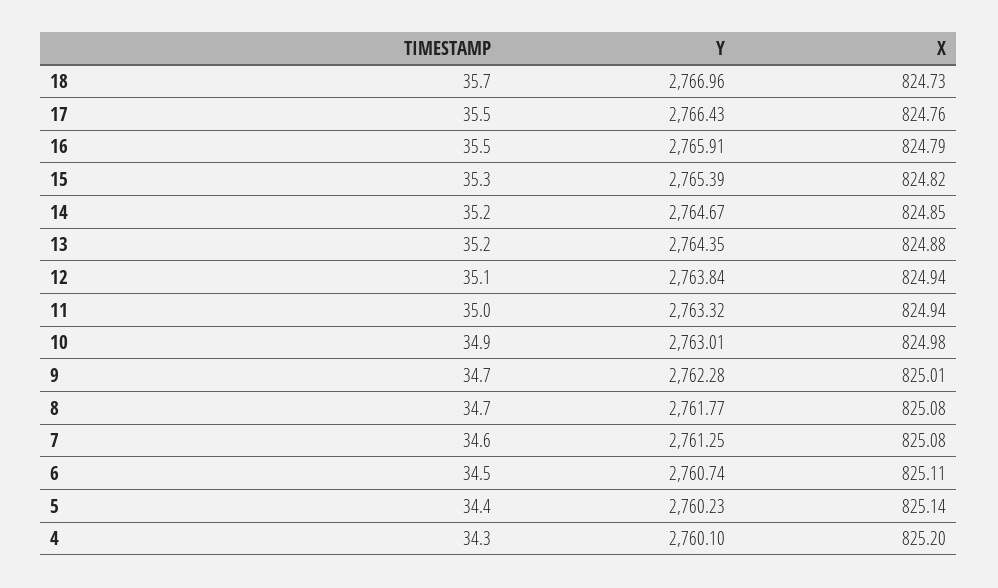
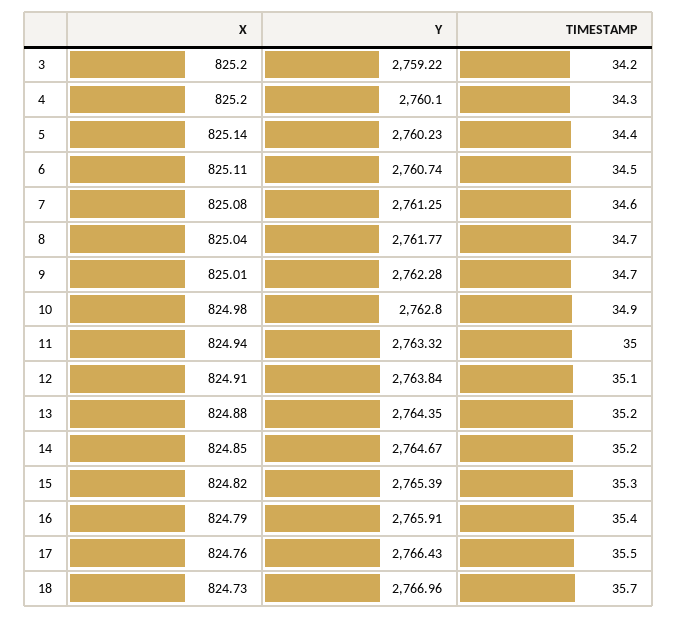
  {
    "TIMESTAMP": {
      "18": 35.7,
      "17": 35.5,
-     "16": 35.5,
+     "16": 35.4,
      "15": 35.3,
      "14": 35.2,
      "13": 35.2,
      "12": 35.1,
      "11": 35,
      "10": 34.9,
      "9": 34.7,
      "8": 34.7,
      "7": 34.6,
      "6": 34.5,
      "5": 34.4,
-     "4": 34.3
+     "4": 34.3,
+     "3": 34.2
    },
    "Y": {
      "18": 2766.96,
      "17": 2766.43,
      "16": 2765.91,
      "15": 2765.39,
      "14": 2764.67,
      "13": 2764.35,
      "12": 2763.84,
      "11": 2763.32,
-     "10": 2763.01,
+     "10": 2762.8,
      "9": 2762.28,
      "8": 2761.77,
      "7": 2761.25,
      "6": 2760.74,
      "5": 2760.23,
-     "4": 2760.1
+     "4": 2760.1,
+     "3": 2759.22
    },
    "X": {
      "18": 824.73,
      "17": 824.76,
      "16": 824.79,
      "15": 824.82,
      "14": 824.85,
      "13": 824.88,
-     "12": 824.94,
+     "12": 824.91,
      "11": 824.94,
      "10": 824.98,
      "9": 825.01,
-     "8": 825.08,
+     "8": 825.04,
      "7": 825.08,
      "6": 825.11,
      "5": 825.14,
-     "4": 825.2
+     "4": 825.2,
+     "3": 825.2
    }
  }

